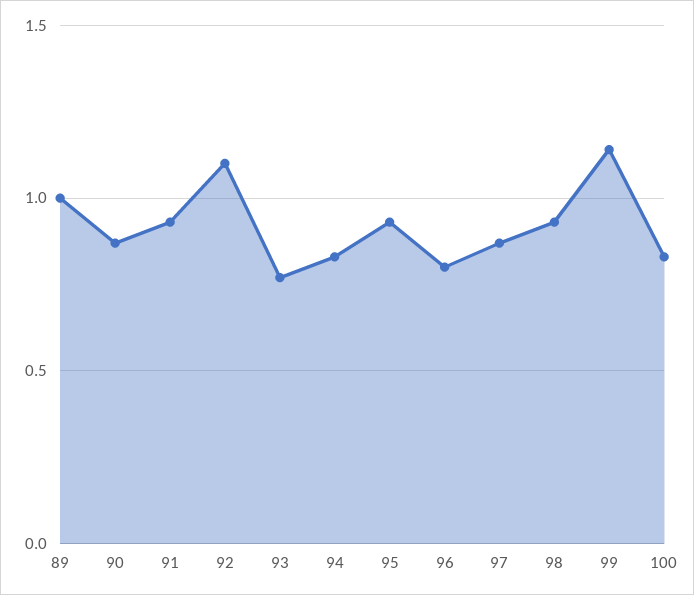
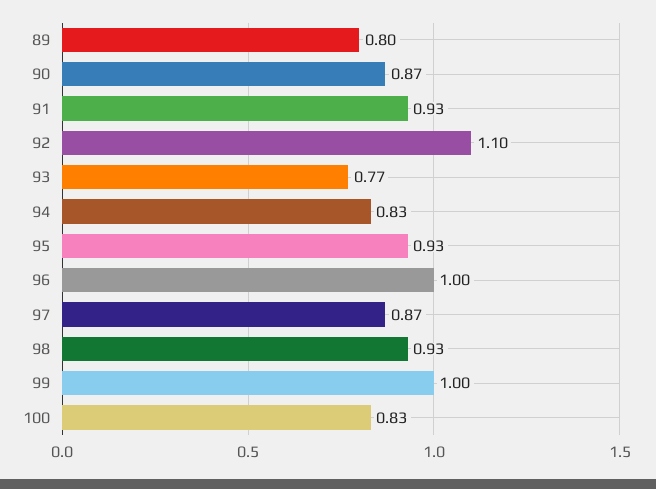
  {
-   "89": 1,
+   "89": 0.8,
    "90": 0.87,
    "91": 0.93,
    "92": 1.1,
    "93": 0.77,
    "94": 0.83,
    "95": 0.93,
-   "96": 0.8,
+   "96": 1,
    "97": 0.87,
    "98": 0.93,
-   "99": 1.15,
+   "99": 1,
    "100": 0.83
  }

